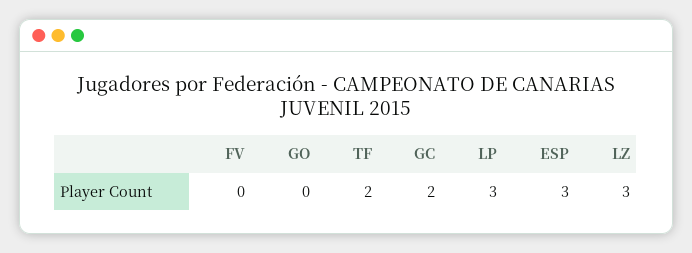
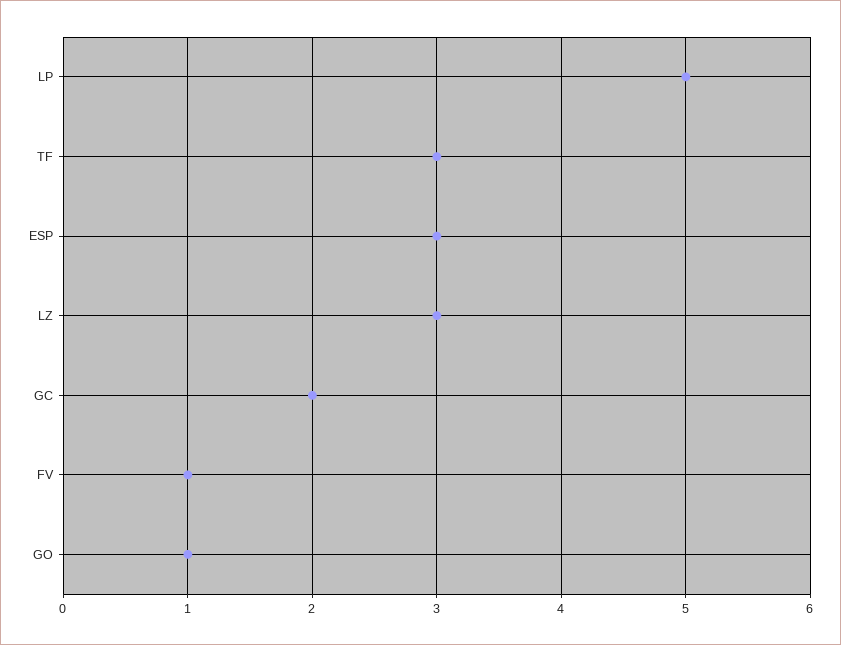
  {
-   "FV": 0,
+   "FV": 1,
-   "GO": 0,
+   "GO": 1,
-   "TF": 2,
+   "TF": 3,
    "GC": 2,
-   "LP": 3,
+   "LP": 5,
    "ESP": 3,
    "LZ": 3
  }

